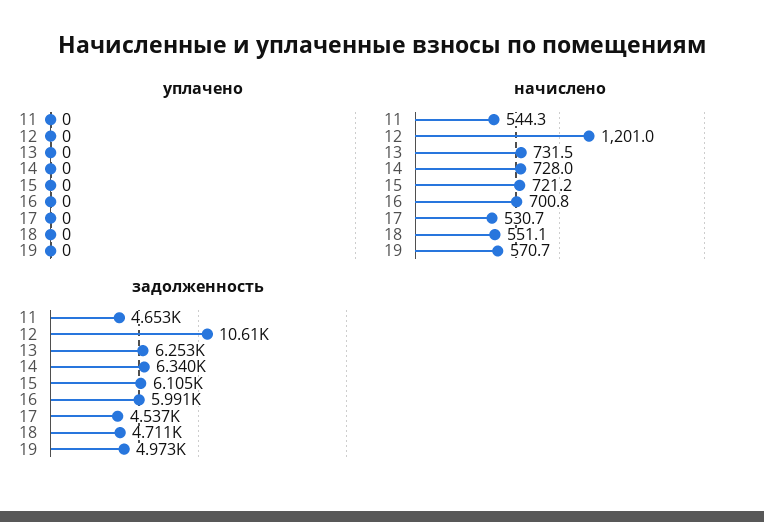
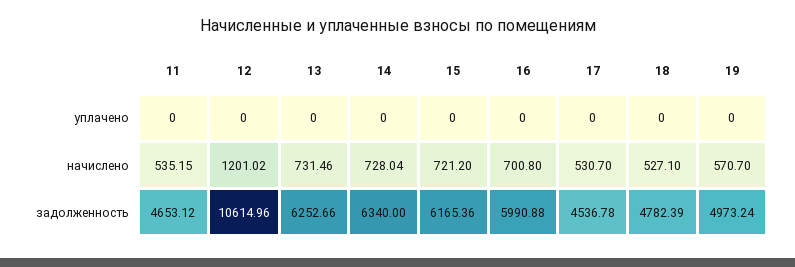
  {
    "уплачено": {
      "11": 0,
      "12": 0,
      "13": 0,
      "14": 0,
      "15": 0,
      "16": 0,
      "17": 0,
      "18": 0,
      "19": 0
    },
    "начислено": {
-     "11": 544.3,
+     "11": 535.15,
      "12": 1201.02,
      "13": 731.46,
      "14": 728.04,
      "15": 721.2,
      "16": 700.8,
      "17": 530.7,
-     "18": 551.1,
+     "18": 527.1,
      "19": 570.7
    },
    "задолженность": {
      "11": 4653.12,
      "12": 10614.96,
      "13": 6252.66,
      "14": 6340,
-     "15": 6105,
+     "15": 6165.36,
      "16": 5990.88,
      "17": 4536.78,
-     "18": 4711,
+     "18": 4782.39,
      "19": 4973.24
    }
  }

